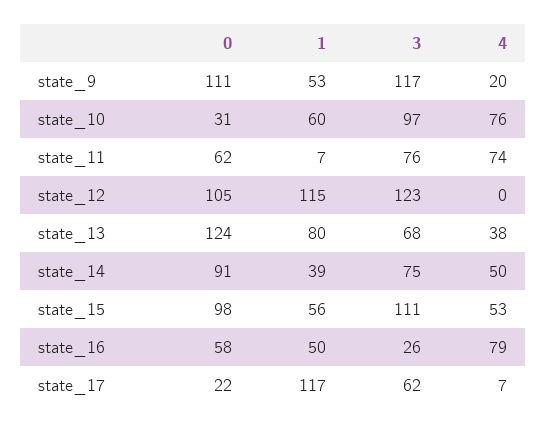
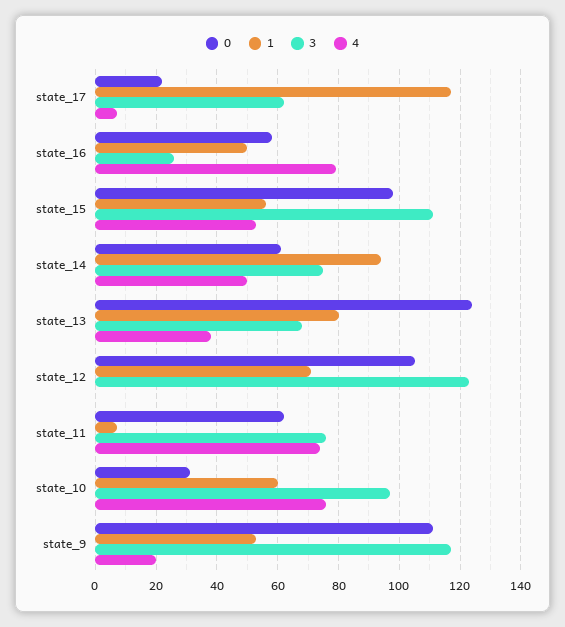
  {
    "0": {
      "state_9": 111,
      "state_10": 31,
      "state_11": 62,
      "state_12": 105,
      "state_13": 124,
-     "state_14": 91,
+     "state_14": 60,
      "state_15": 98,
      "state_16": 58,
      "state_17": 22
    },
    "1": {
      "state_9": 53,
      "state_10": 60,
      "state_11": 7,
-     "state_12": 115,
+     "state_12": 70,
      "state_13": 80,
-     "state_14": 39,
+     "state_14": 95,
      "state_15": 56,
      "state_16": 50,
      "state_17": 117
    },
    "3": {
      "state_9": 117,
      "state_10": 97,
      "state_11": 76,
      "state_12": 123,
      "state_13": 68,
      "state_14": 75,
      "state_15": 111,
      "state_16": 26,
      "state_17": 62
    },
    "4": {
      "state_9": 20,
      "state_10": 76,
      "state_11": 74,
      "state_12": 0,
      "state_13": 38,
      "state_14": 50,
      "state_15": 53,
      "state_16": 79,
      "state_17": 7
    }
  }

